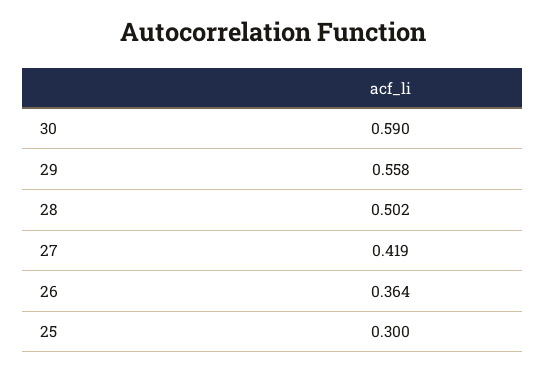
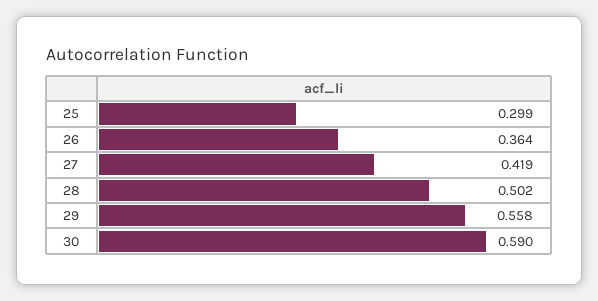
  {
    "30": 0.59,
    "29": 0.558,
    "28": 0.502,
    "27": 0.419,
    "26": 0.364,
-   "25": 0.3
+   "25": 0.299
  }

